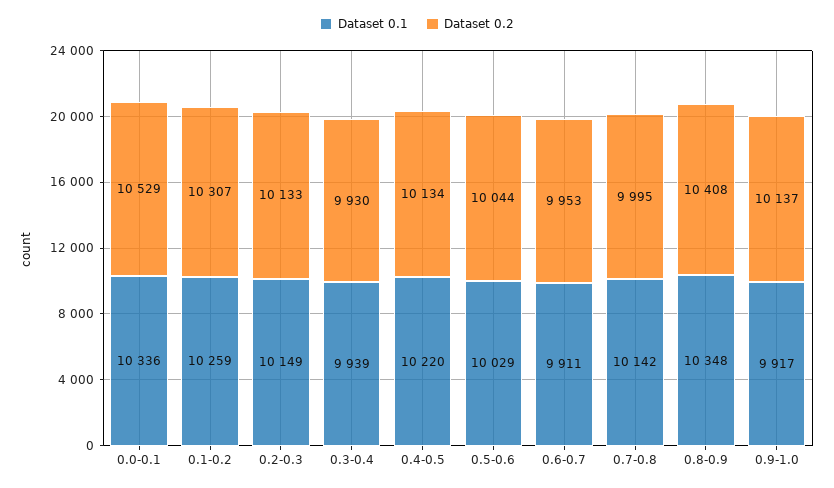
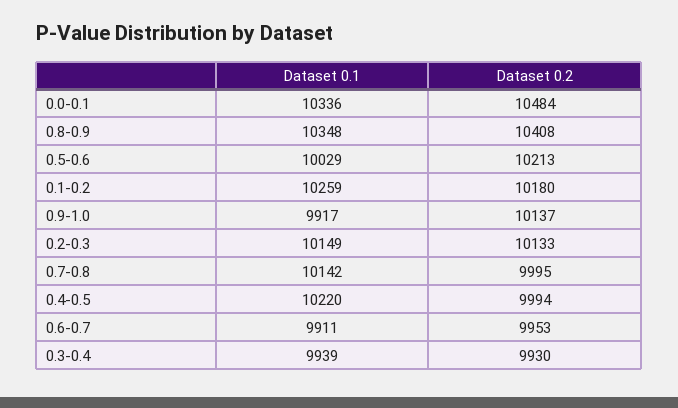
  {
    "Dataset 0.1": {
      "0.0-0.1": 10336,
      "0.1-0.2": 10259,
      "0.2-0.3": 10149,
      "0.3-0.4": 9939,
      "0.4-0.5": 10220,
      "0.5-0.6": 10029,
      "0.6-0.7": 9911,
      "0.7-0.8": 10142,
      "0.8-0.9": 10348,
      "0.9-1.0": 9917
    },
    "Dataset 0.2": {
-     "0.0-0.1": 10529,
+     "0.0-0.1": 10484,
-     "0.1-0.2": 10307,
+     "0.1-0.2": 10180,
      "0.2-0.3": 10133,
      "0.3-0.4": 9930,
-     "0.4-0.5": 10134,
+     "0.4-0.5": 9994,
-     "0.5-0.6": 10044,
+     "0.5-0.6": 10213,
      "0.6-0.7": 9953,
      "0.7-0.8": 9995,
      "0.8-0.9": 10408,
      "0.9-1.0": 10137
    }
  }

